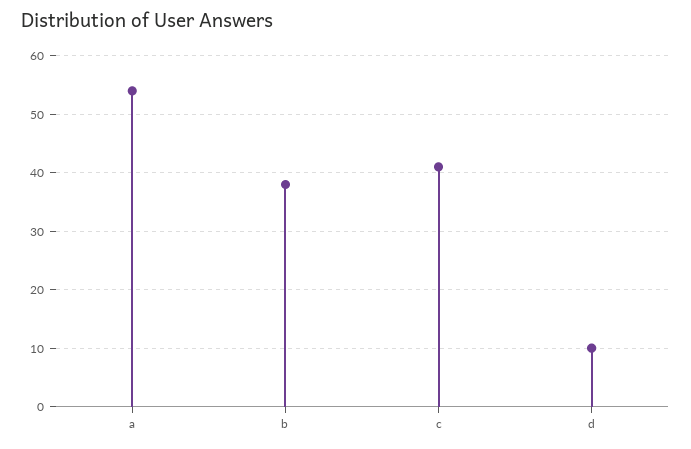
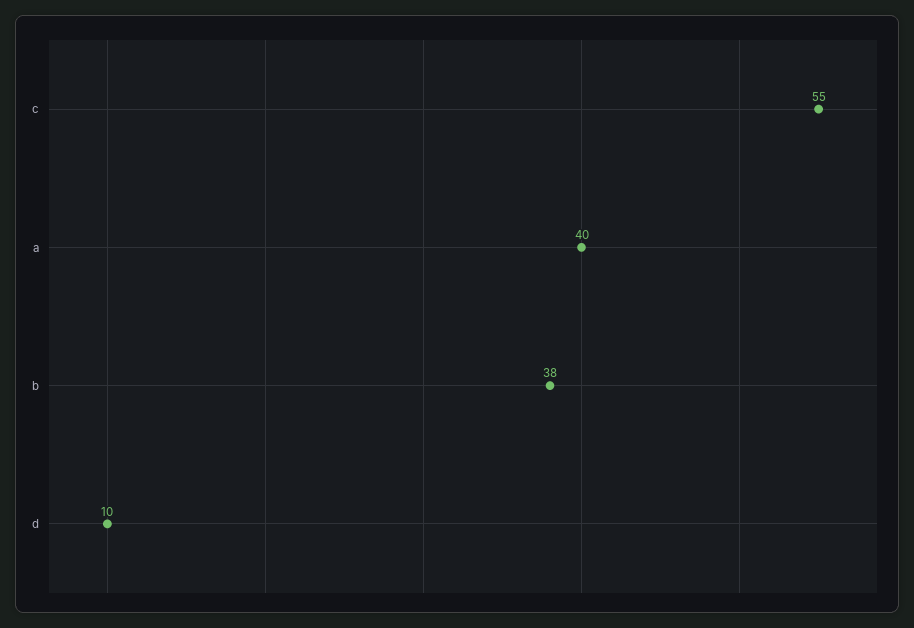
  {
-   "a": 55,
+   "a": 40,
    "b": 38,
-   "c": 40,
+   "c": 55,
    "d": 10
  }

